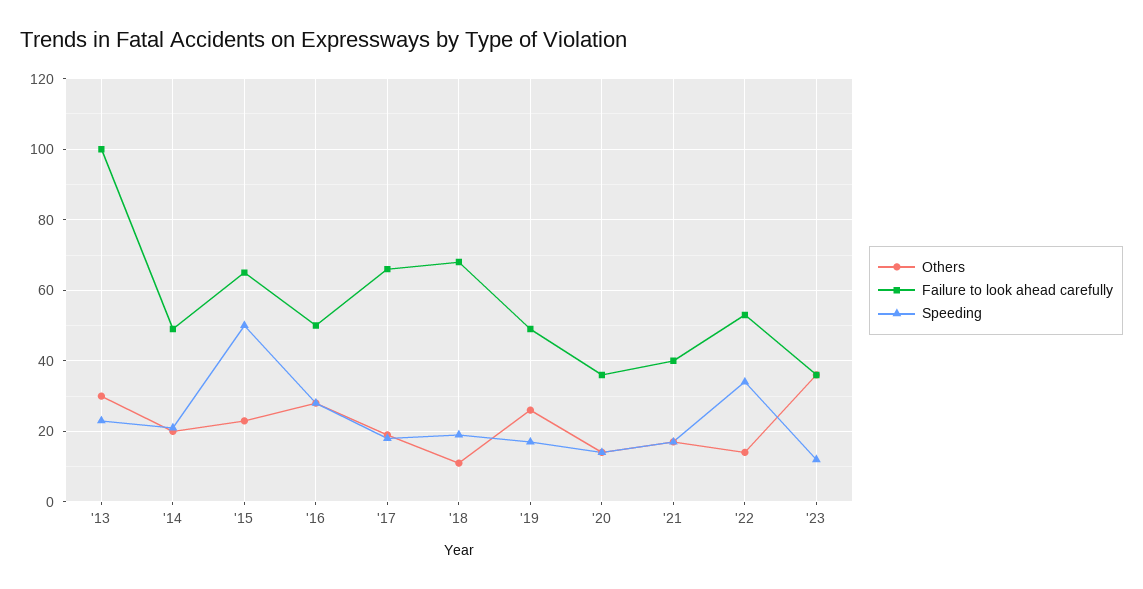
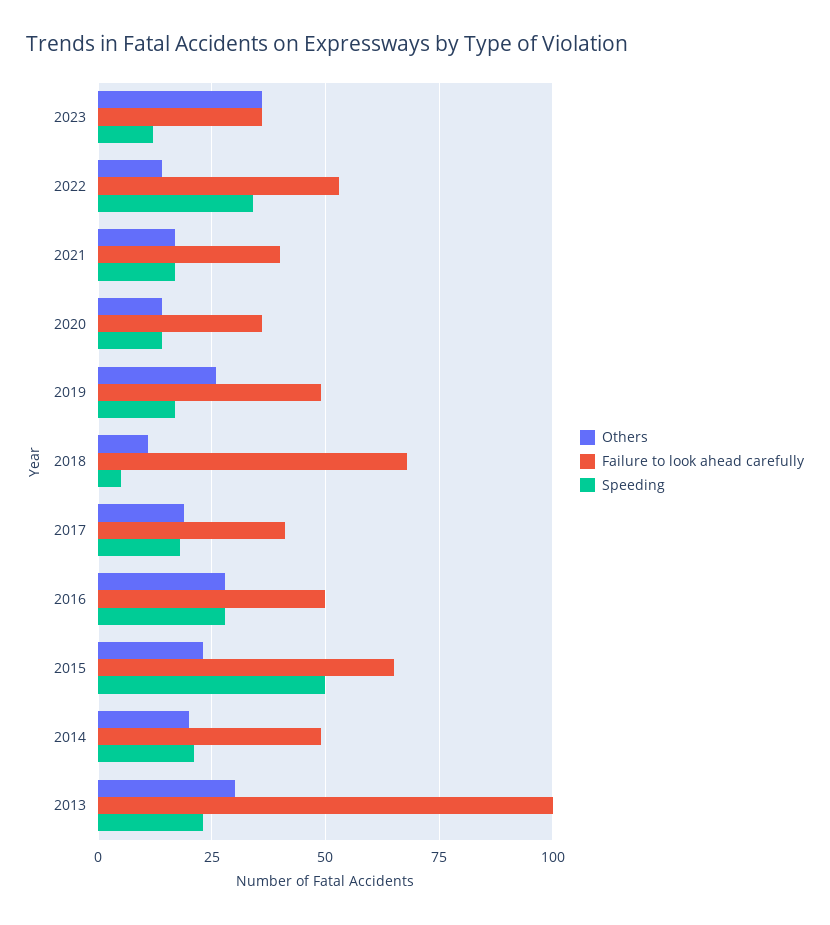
  {
    "Others": {
      "'13": 30,
      "'14": 20,
      "'15": 25,
      "'16": 30,
      "'17": 20,
      "'18": 10,
      "'19": 25,
      "'20": 15,
      "'21": 15,
      "'22": 15,
      "'23": 35
    },
    "Failure to look ahead carefully": {
      "'13": 100,
      "'14": 50,
      "'15": 65,
      "'16": 50,
-     "'17": 65,
+     "'17": 40,
      "'18": 70,
      "'19": 50,
      "'20": 35,
      "'21": 40,
      "'22": 55,
      "'23": 35
    },
    "Speeding": {
      "'13": 25,
      "'14": 20,
      "'15": 50,
      "'16": 30,
      "'17": 20,
-     "'18": 20,
+     "'18": 5,
      "'19": 15,
      "'20": 15,
      "'21": 15,
      "'22": 35,
      "'23": 10
    }
  }

